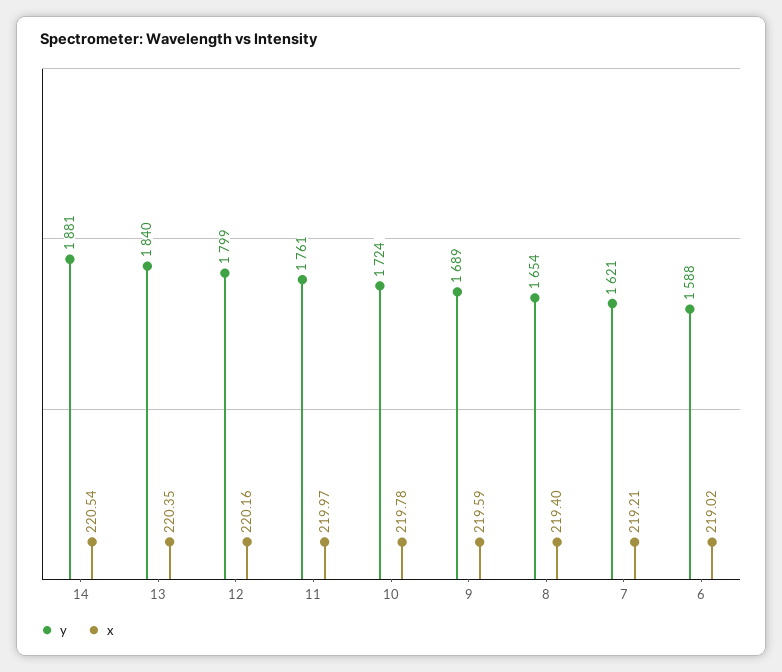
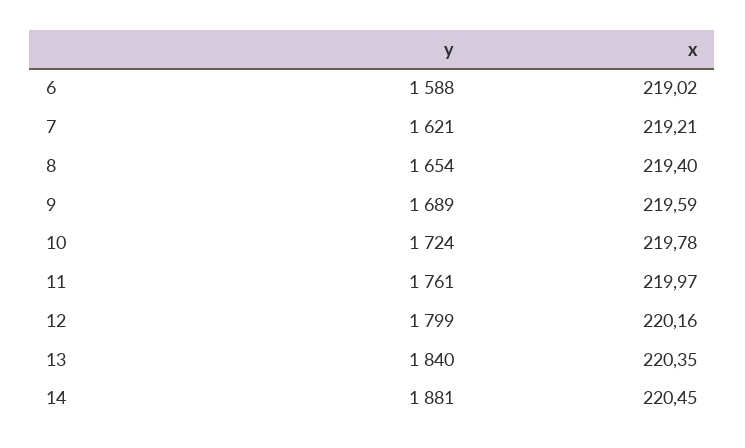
  {
    "y": {
      "14": 1881,
      "13": 1840,
      "12": 1799,
      "11": 1761,
      "10": 1724,
      "9": 1689,
      "8": 1654,
      "7": 1621,
      "6": 1588
    },
    "x": {
-     "14": 220.54,
+     "14": 220.45,
      "13": 220.35,
      "12": 220.16,
      "11": 219.97,
      "10": 219.78,
      "9": 219.59,
      "8": 219.4,
      "7": 219.21,
      "6": 219.02
    }
  }

